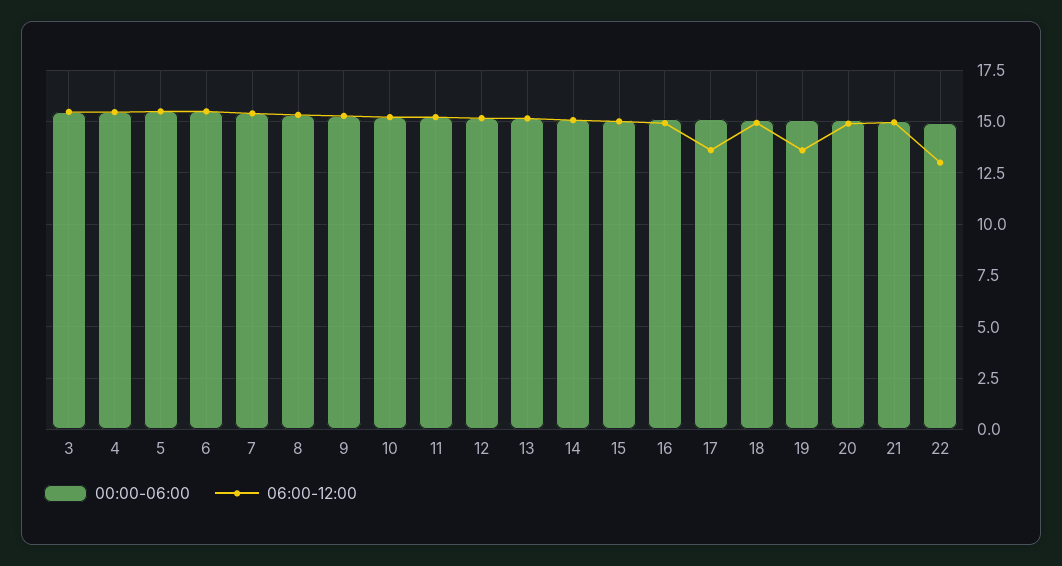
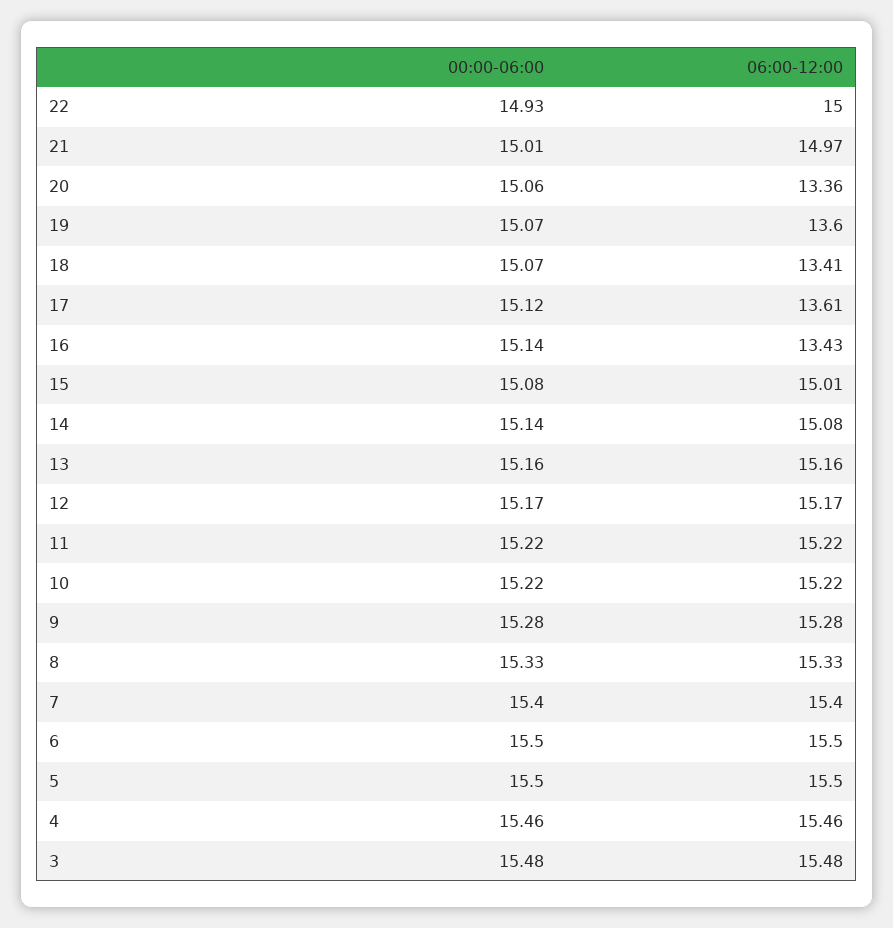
  {
    "00:00-06:00": {
      "3": 15.48,
      "4": 15.46,
      "5": 15.5,
      "6": 15.5,
      "7": 15.4,
      "8": 15.33,
      "9": 15.28,
      "10": 15.22,
      "11": 15.22,
      "12": 15.17,
      "13": 15.16,
      "14": 15.14,
      "15": 15.08,
      "16": 15.14,
      "17": 15.12,
      "18": 15.07,
      "19": 15.07,
      "20": 15.06,
      "21": 15.01,
      "22": 14.93
    },
    "06:00-12:00": {
      "3": 15.48,
      "4": 15.46,
      "5": 15.5,
      "6": 15.5,
      "7": 15.4,
      "8": 15.33,
      "9": 15.28,
      "10": 15.22,
      "11": 15.22,
      "12": 15.17,
      "13": 15.16,
      "14": 15.08,
      "15": 15.01,
-     "16": 15,
+     "16": 13.43,
      "17": 13.61,
-     "18": 15,
+     "18": 13.41,
      "19": 13.6,
-     "20": 15,
+     "20": 13.36,
      "21": 14.97,
-     "22": 13
+     "22": 15
    }
  }

